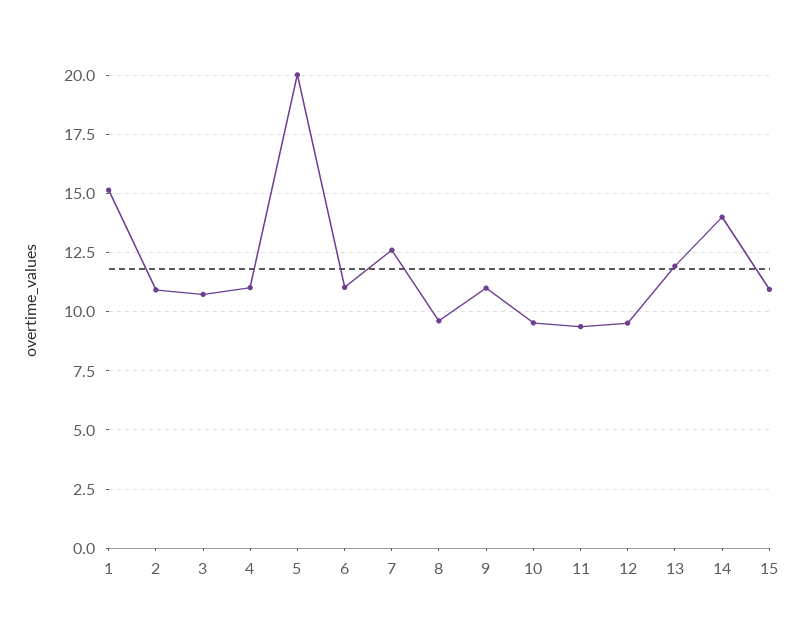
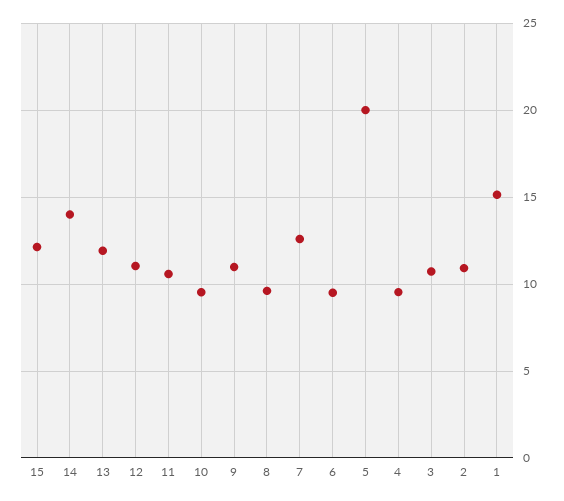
  {
    "1": 15,
    "2": 11,
    "3": 10.5,
-   "4": 11,
+   "4": 9.5,
    "5": 20,
-   "6": 11,
+   "6": 9.5,
    "7": 12.5,
    "8": 9.5,
    "9": 11,
    "10": 9.5,
-   "11": 9.5,
+   "11": 10.5,
-   "12": 9.5,
+   "12": 11,
    "13": 12,
    "14": 14,
-   "15": 11
+   "15": 12
  }

